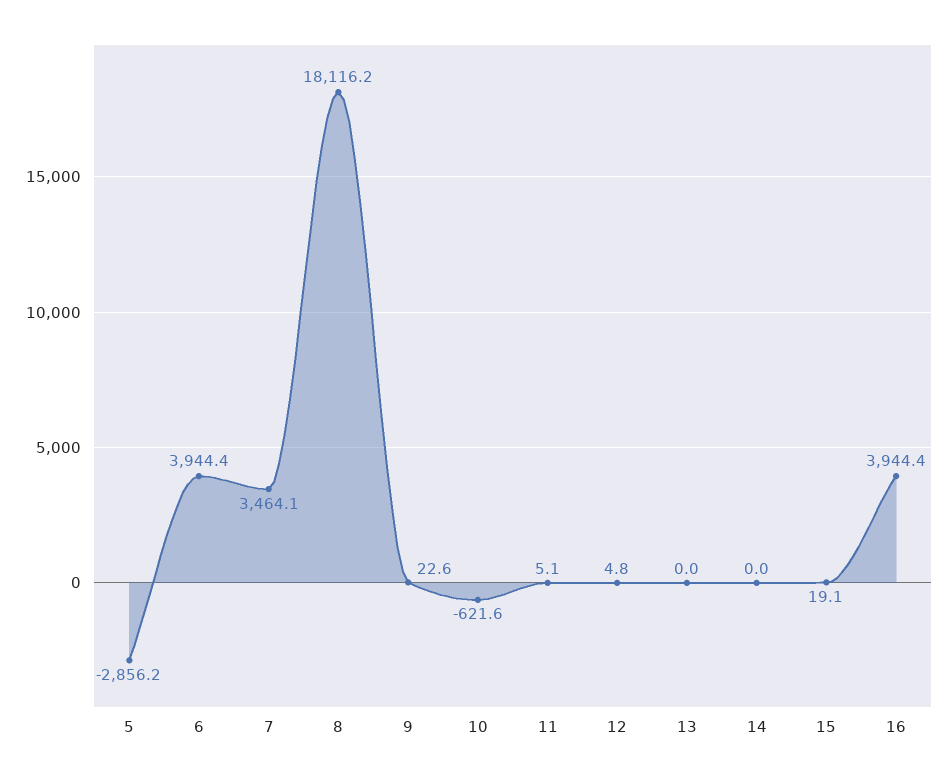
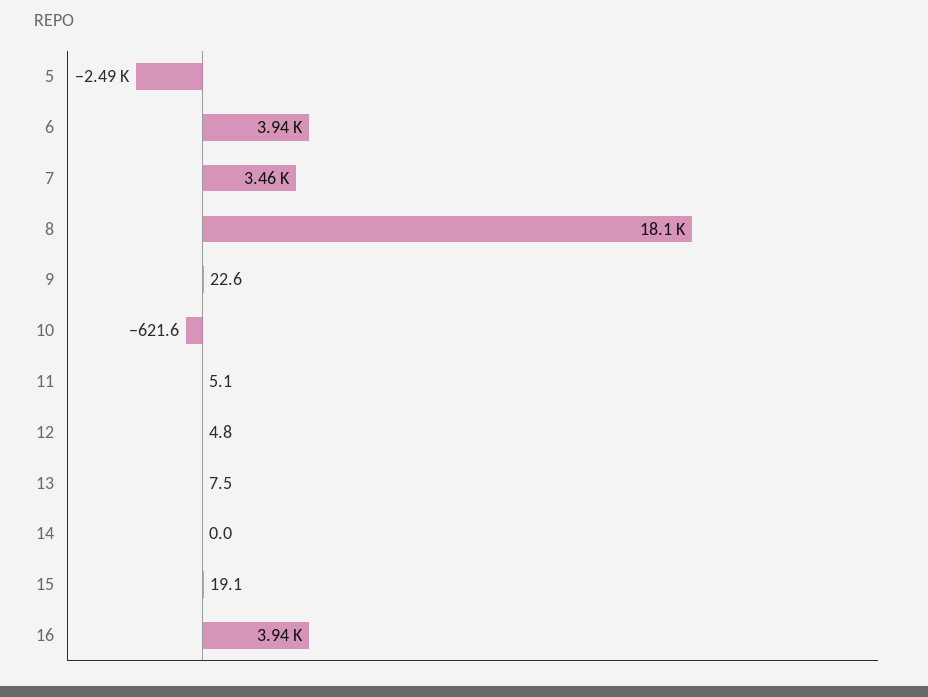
  {
-   "5": -2856.2,
+   "5": -2490,
    "6": 3944.4,
    "7": 3464.1,
    "8": 18116.2,
    "9": 22.6,
    "10": -621.6,
    "11": 5.1,
    "12": 4.8,
-   "13": 0,
+   "13": 7.5,
    "14": 0,
    "15": 19.1,
    "16": 3944.4
  }

